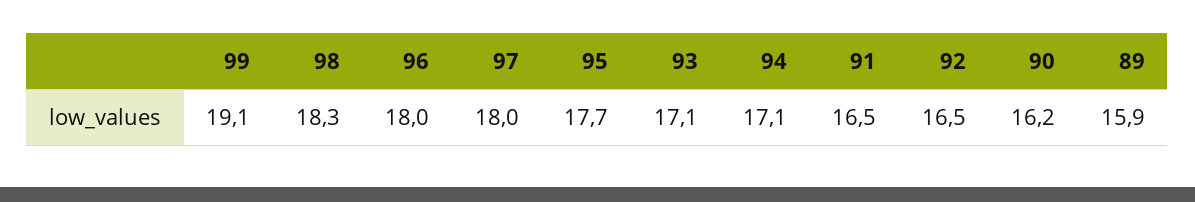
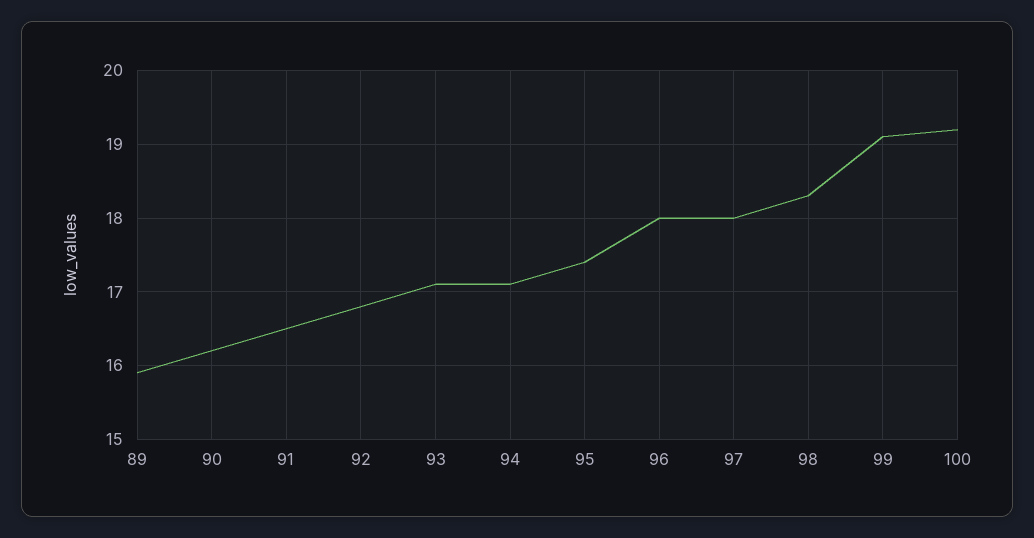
  {
    "99": 19.1,
    "98": 18.3,
    "96": 18,
    "97": 18,
-   "95": 17.7,
+   "95": 17.4,
    "93": 17.1,
    "94": 17.1,
    "91": 16.5,
-   "92": 16.5,
+   "92": 16.8,
    "90": 16.2,
-   "89": 15.9
+   "89": 15.9,
+   "100": 19.2
  }

